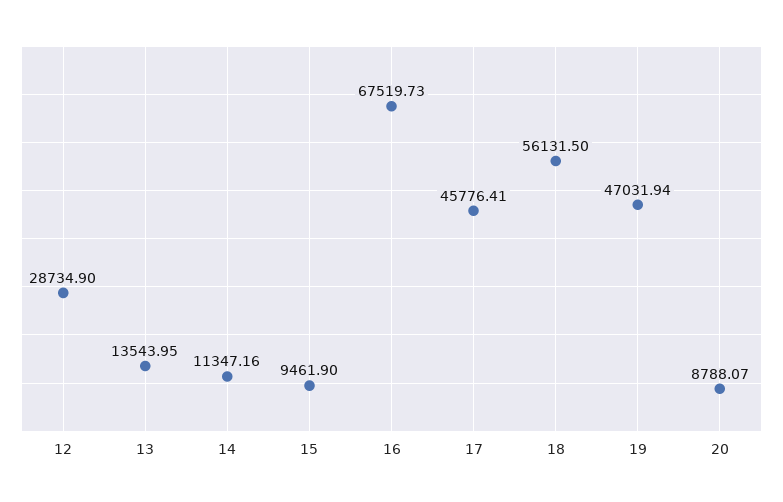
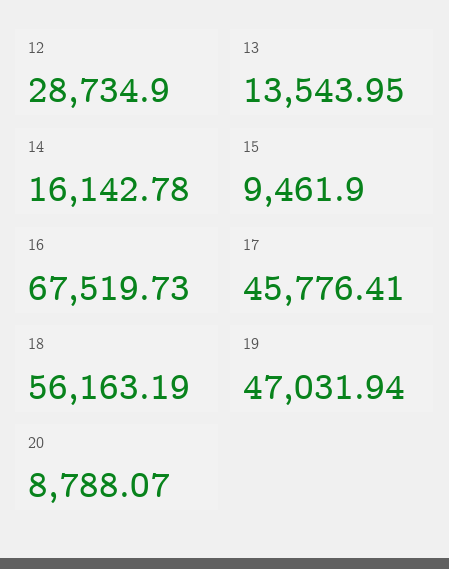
  {
    "12": 28734.9,
    "13": 13543.95,
-   "14": 11347.16,
+   "14": 16142.78,
    "15": 9461.9,
    "16": 67519.73,
    "17": 45776.41,
-   "18": 56131.5,
+   "18": 56163.19,
    "19": 47031.94,
    "20": 8788.07
  }

